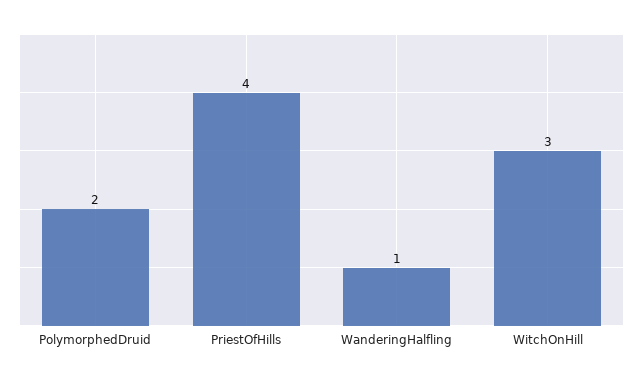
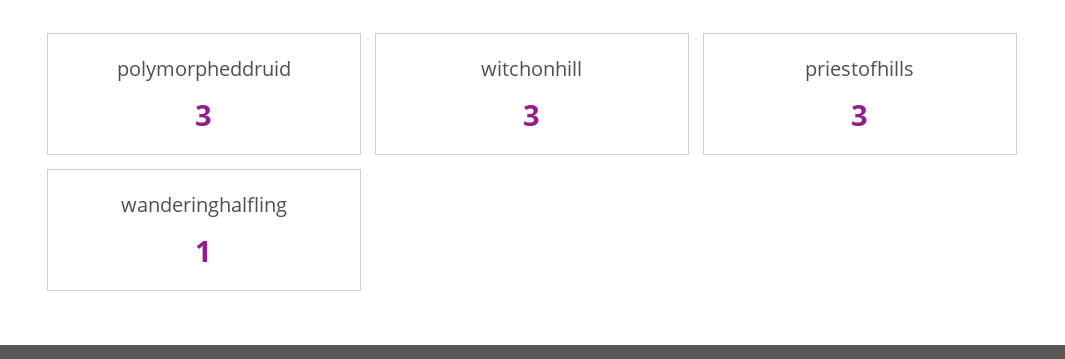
  {
-   "PolymorphedDruid": 2,
+   "PolymorphedDruid": 3,
-   "PriestOfHills": 4,
+   "PriestOfHills": 3,
    "WanderingHalfling": 1,
    "WitchOnHill": 3
  }

